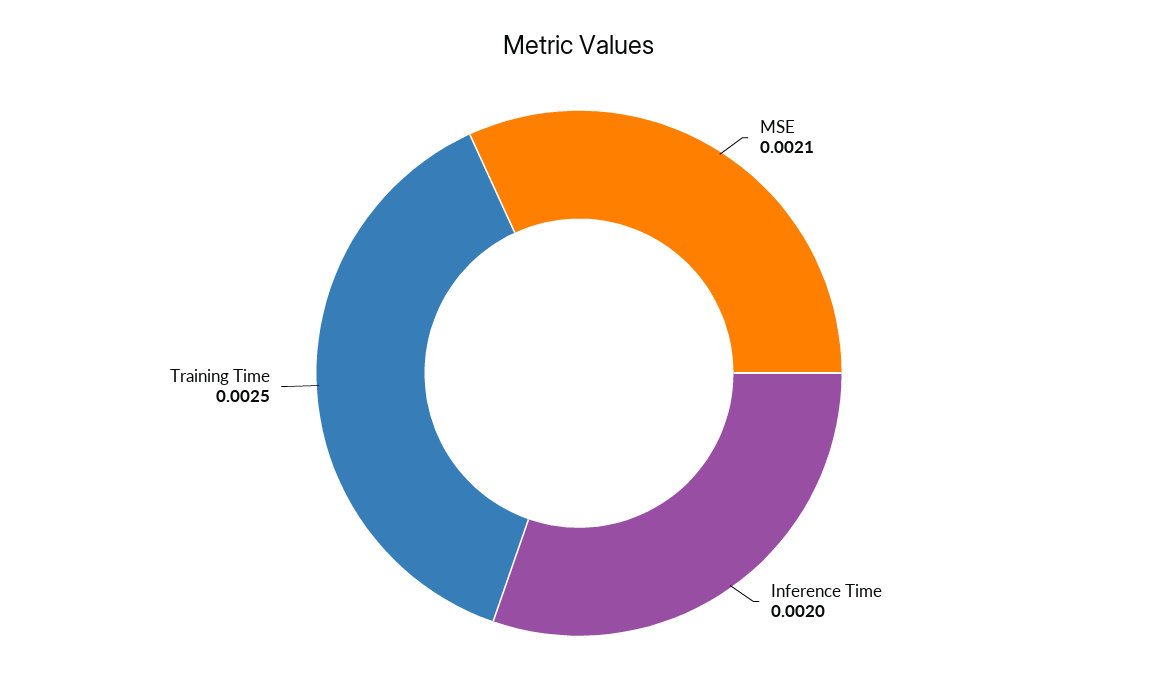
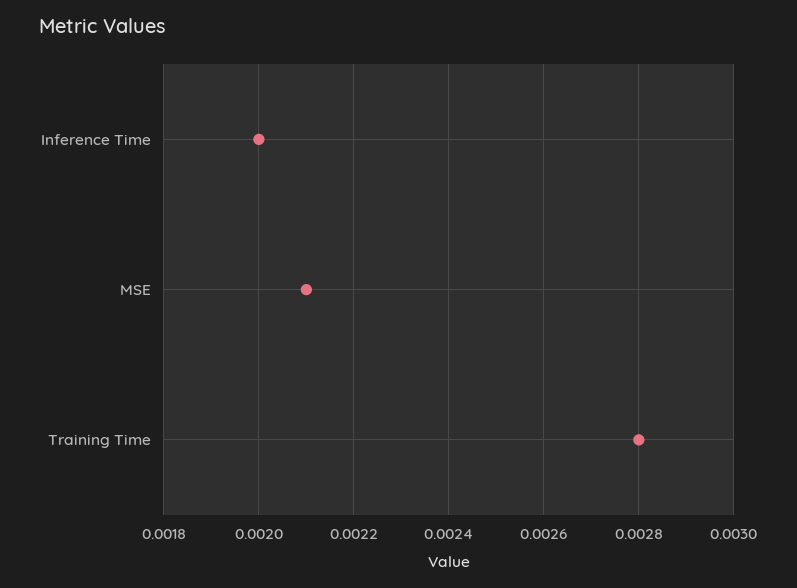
  {
    "MSE": 0.0021,
    "Inference Time": 0.002,
-   "Training Time": 0.0025
+   "Training Time": 0.0028
  }

